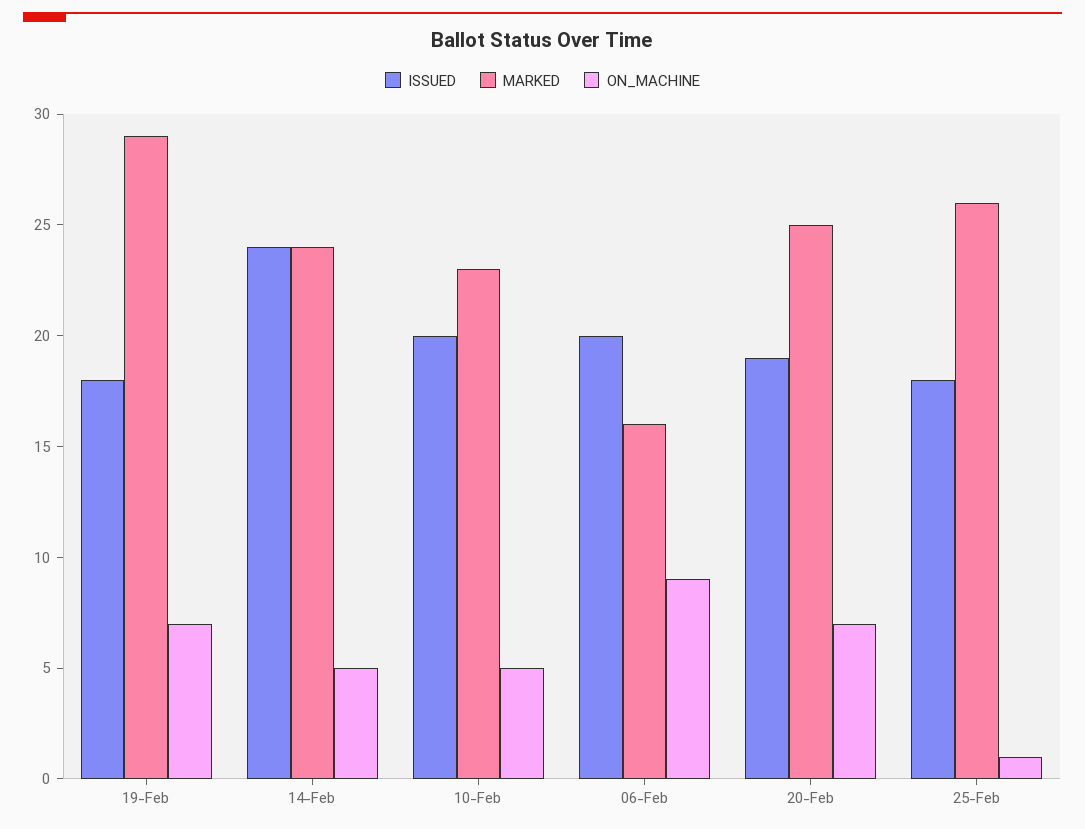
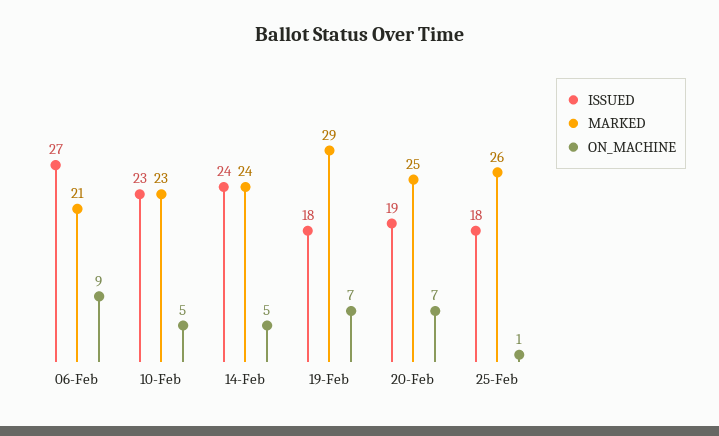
  {
    "ISSUED": {
      "19-Feb": 18,
      "14-Feb": 24,
-     "10-Feb": 20,
+     "10-Feb": 23,
-     "06-Feb": 20,
+     "06-Feb": 27,
      "20-Feb": 19,
      "25-Feb": 18
    },
    "MARKED": {
      "19-Feb": 29,
      "14-Feb": 24,
      "10-Feb": 23,
-     "06-Feb": 16,
+     "06-Feb": 21,
      "20-Feb": 25,
      "25-Feb": 26
    },
    "ON_MACHINE": {
      "19-Feb": 7,
      "14-Feb": 5,
      "10-Feb": 5,
      "06-Feb": 9,
      "20-Feb": 7,
      "25-Feb": 1
    }
  }

